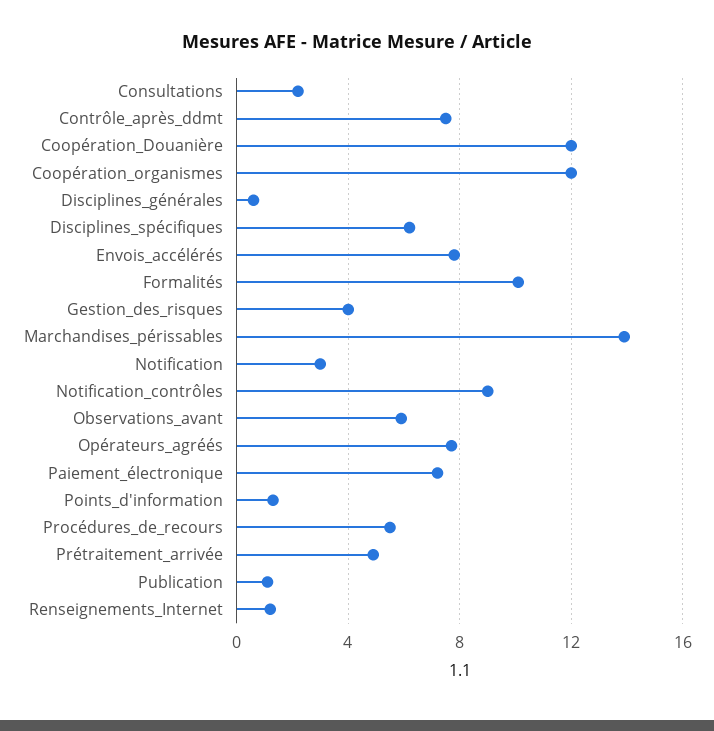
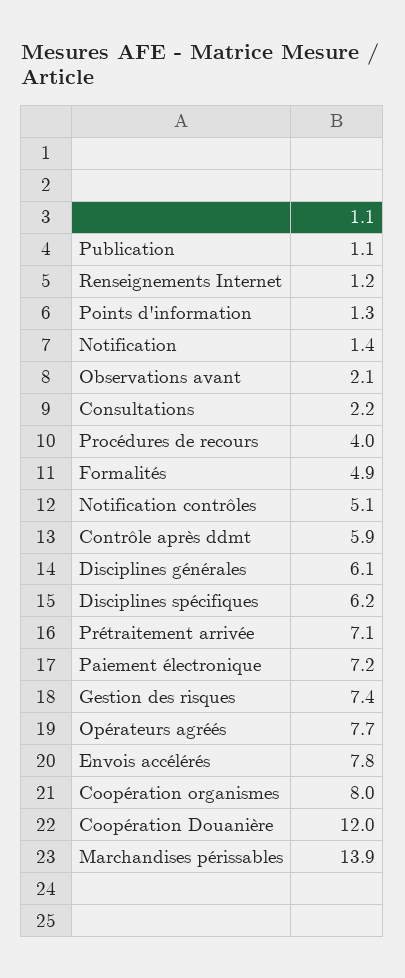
  {
    "Consultations": 2.2,
-   "Contrôle_après_ddmt": 7.5,
+   "Contrôle_après_ddmt": 5.9,
    "Coopération_Douanière": 12,
-   "Coopération_organismes": 12,
+   "Coopération_organismes": 8,
-   "Disciplines_générales": 0.5,
+   "Disciplines_générales": 6.1,
    "Disciplines_spécifiques": 6.2,
    "Envois_accélérés": 7.8,
-   "Formalités": 10,
+   "Formalités": 4.9,
-   "Gestion_des_risques": 4,
+   "Gestion_des_risques": 7.4,
    "Marchandises_périssables": 13.9,
-   "Notification": 3,
+   "Notification": 1.4,
-   "Notification_contrôles": 9,
+   "Notification_contrôles": 5.1,
-   "Observations_avant": 6,
+   "Observations_avant": 2.1,
    "Opérateurs_agréés": 7.7,
    "Paiement_électronique": 7.2,
    "Points_d'information": 1.3,
-   "Procédures_de_recours": 5.5,
+   "Procédures_de_recours": 4,
-   "Prétraitement_arrivée": 5,
+   "Prétraitement_arrivée": 7.1,
    "Publication": 1.1,
    "Renseignements_Internet": 1.2
  }

